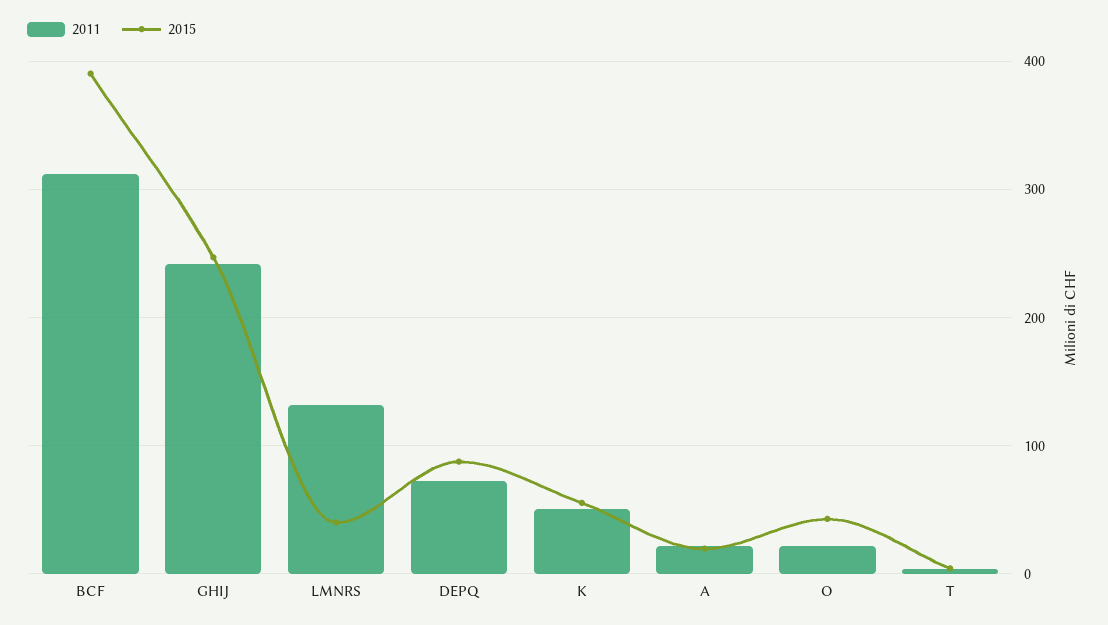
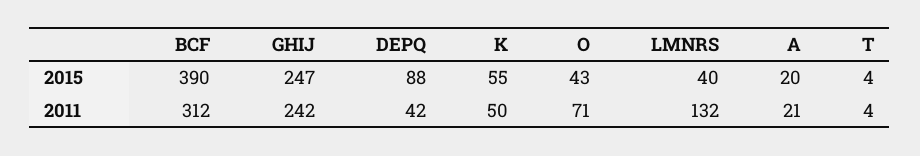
  {
    "2011": {
      "BCF": 312,
      "GHIJ": 242,
      "LMNRS": 132,
-     "DEPQ": 70,
+     "DEPQ": 42,
      "K": 50,
      "A": 21,
-     "O": 20,
+     "O": 71,
      "T": 4
    },
    "2015": {
      "BCF": 390,
      "GHIJ": 247,
      "LMNRS": 40,
      "DEPQ": 88,
      "K": 55,
      "A": 20,
      "O": 43,
      "T": 4
    }
  }

